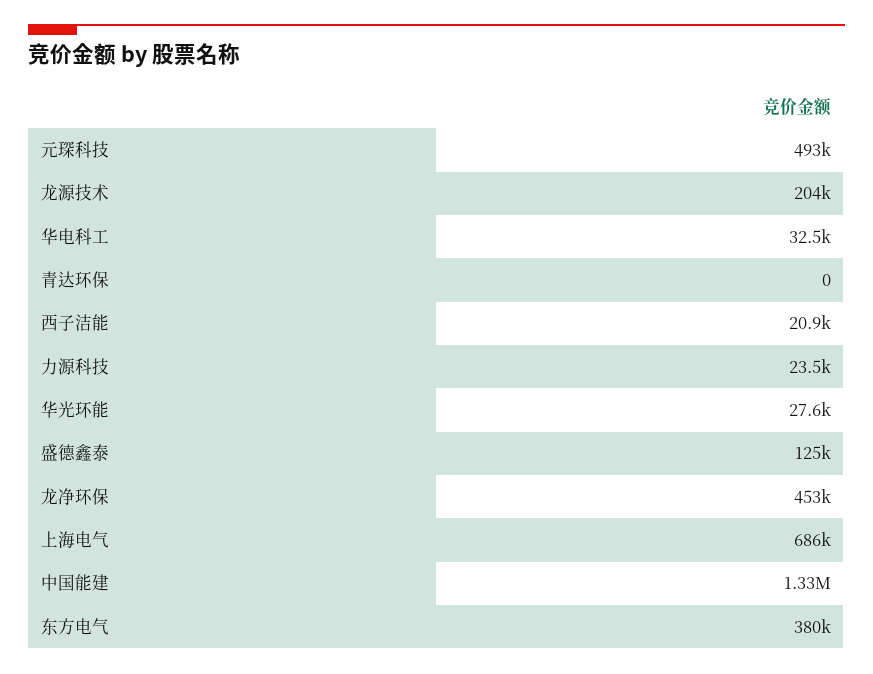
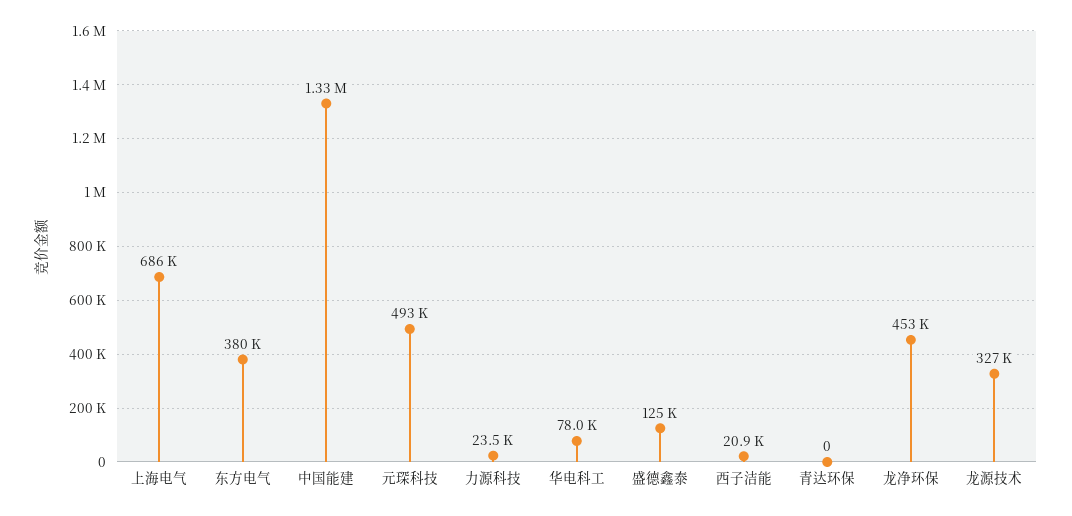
  {
    "元琛科技": 493000,
-   "龙源技术": 204000,
+   "龙源技术": 327000,
-   "华电科工": 32500,
+   "华电科工": 78000,
    "青达环保": 0,
    "西子洁能": 20900,
    "力源科技": 23500,
-   "华光环能": 27600,
    "盛德鑫泰": 125000,
    "龙净环保": 453000,
    "上海电气": 686000,
    "中国能建": 1330000,
    "东方电气": 380000
  }

